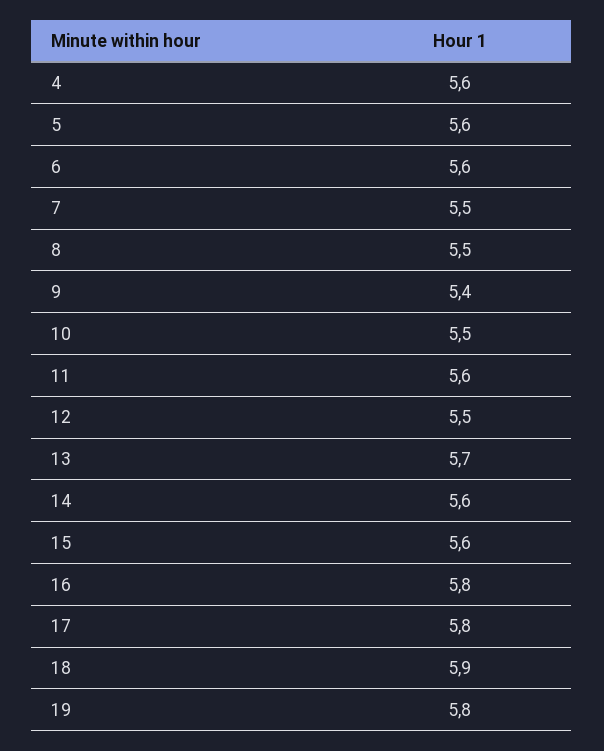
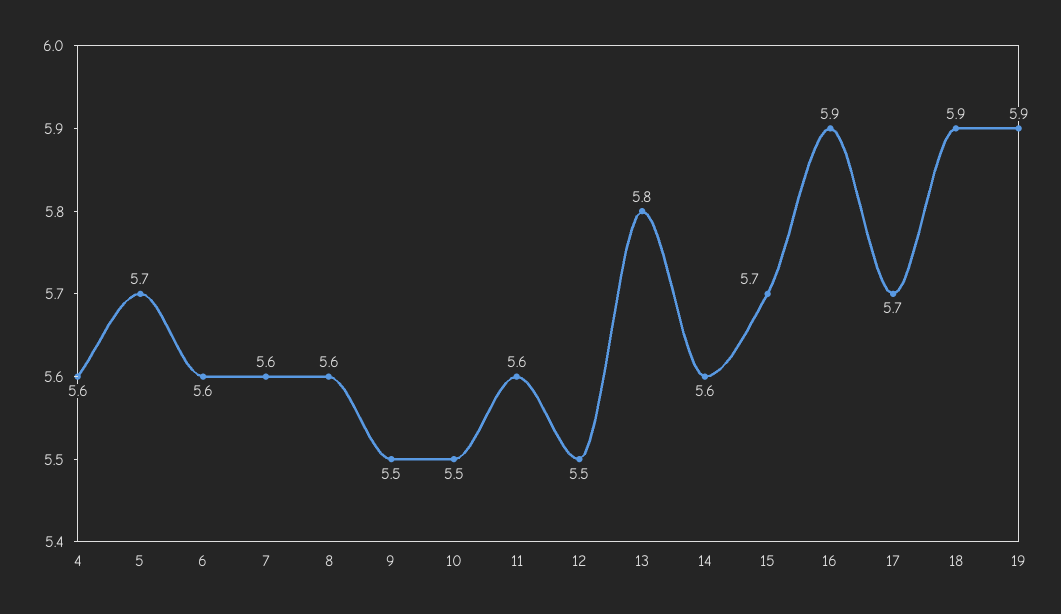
  {
    "4": 5.6,
-   "5": 5.6,
+   "5": 5.7,
    "6": 5.6,
-   "7": 5.5,
+   "7": 5.6,
-   "8": 5.5,
+   "8": 5.6,
-   "9": 5.4,
+   "9": 5.5,
    "10": 5.5,
    "11": 5.6,
    "12": 5.5,
-   "13": 5.7,
+   "13": 5.8,
    "14": 5.6,
-   "15": 5.6,
+   "15": 5.7,
-   "16": 5.8,
+   "16": 5.9,
-   "17": 5.8,
+   "17": 5.7,
    "18": 5.9,
-   "19": 5.8
+   "19": 5.9
  }

